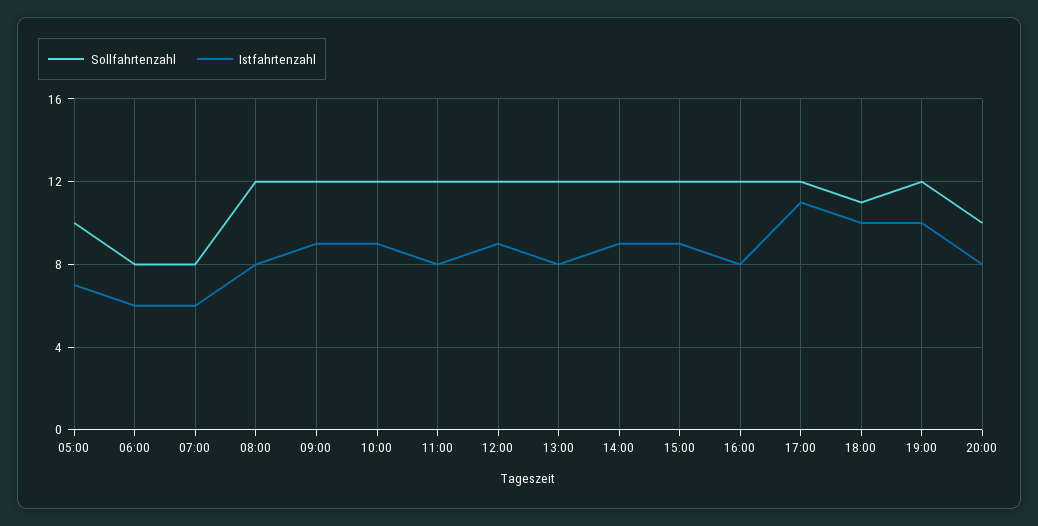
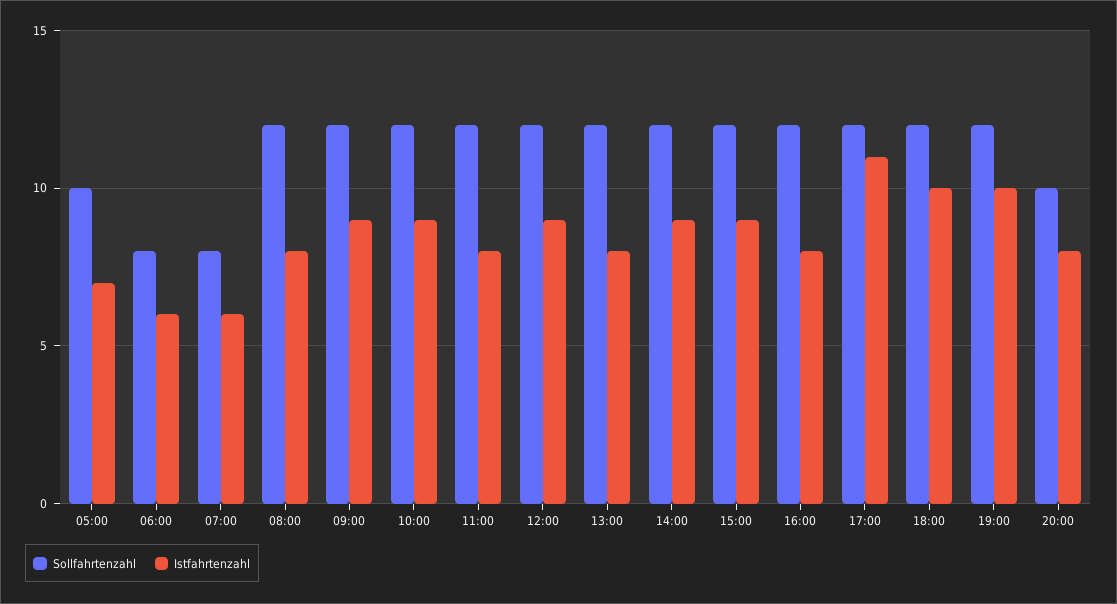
  {
    "Sollfahrtenzahl": {
      "05:00": 10,
      "06:00": 8,
      "07:00": 8,
      "08:00": 12,
      "09:00": 12,
      "10:00": 12,
      "11:00": 12,
      "12:00": 12,
      "13:00": 12,
      "14:00": 12,
      "15:00": 12,
      "16:00": 12,
      "17:00": 12,
-     "18:00": 11,
+     "18:00": 12,
      "19:00": 12,
      "20:00": 10
    },
    "Istfahrtenzahl": {
      "05:00": 7,
      "06:00": 6,
      "07:00": 6,
      "08:00": 8,
      "09:00": 9,
      "10:00": 9,
      "11:00": 8,
      "12:00": 9,
      "13:00": 8,
      "14:00": 9,
      "15:00": 9,
      "16:00": 8,
      "17:00": 11,
      "18:00": 10,
      "19:00": 10,
      "20:00": 8
    }
  }

